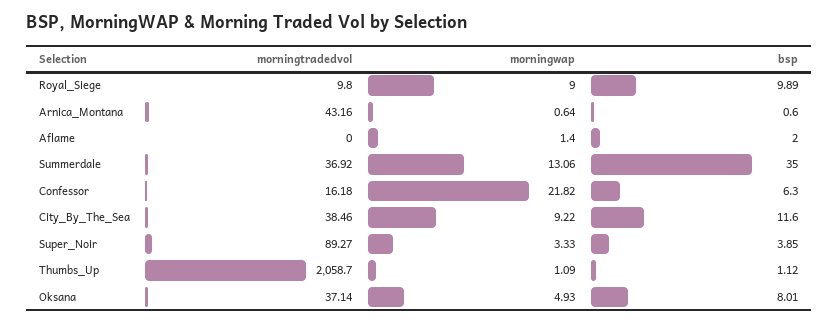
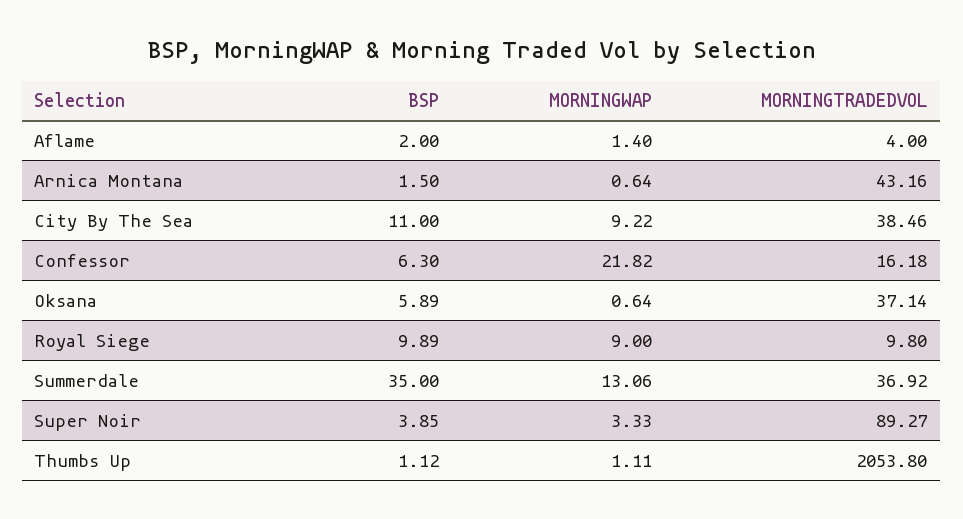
  {
    "morningtradedvol": {
      "Royal_Siege": 9.8,
      "Arnica_Montana": 43.16,
-     "Aflame": 0,
+     "Aflame": 4,
      "Summerdale": 36.92,
      "Confessor": 16.18,
      "City_By_The_Sea": 38.46,
      "Super_Noir": 89.27,
-     "Thumbs_Up": 2058.7,
+     "Thumbs_Up": 2053.8,
      "Oksana": 37.14
    },
    "morningwap": {
      "Royal_Siege": 9,
      "Arnica_Montana": 0.64,
      "Aflame": 1.4,
      "Summerdale": 13.06,
      "Confessor": 21.82,
      "City_By_The_Sea": 9.22,
      "Super_Noir": 3.33,
-     "Thumbs_Up": 1.09,
+     "Thumbs_Up": 1.11,
-     "Oksana": 4.93
+     "Oksana": 0.64
    },
    "bsp": {
      "Royal_Siege": 9.89,
-     "Arnica_Montana": 0.6,
+     "Arnica_Montana": 1.5,
      "Aflame": 2,
      "Summerdale": 35,
      "Confessor": 6.3,
-     "City_By_The_Sea": 11.6,
+     "City_By_The_Sea": 11,
      "Super_Noir": 3.85,
      "Thumbs_Up": 1.12,
-     "Oksana": 8.01
+     "Oksana": 5.89
    }
  }

